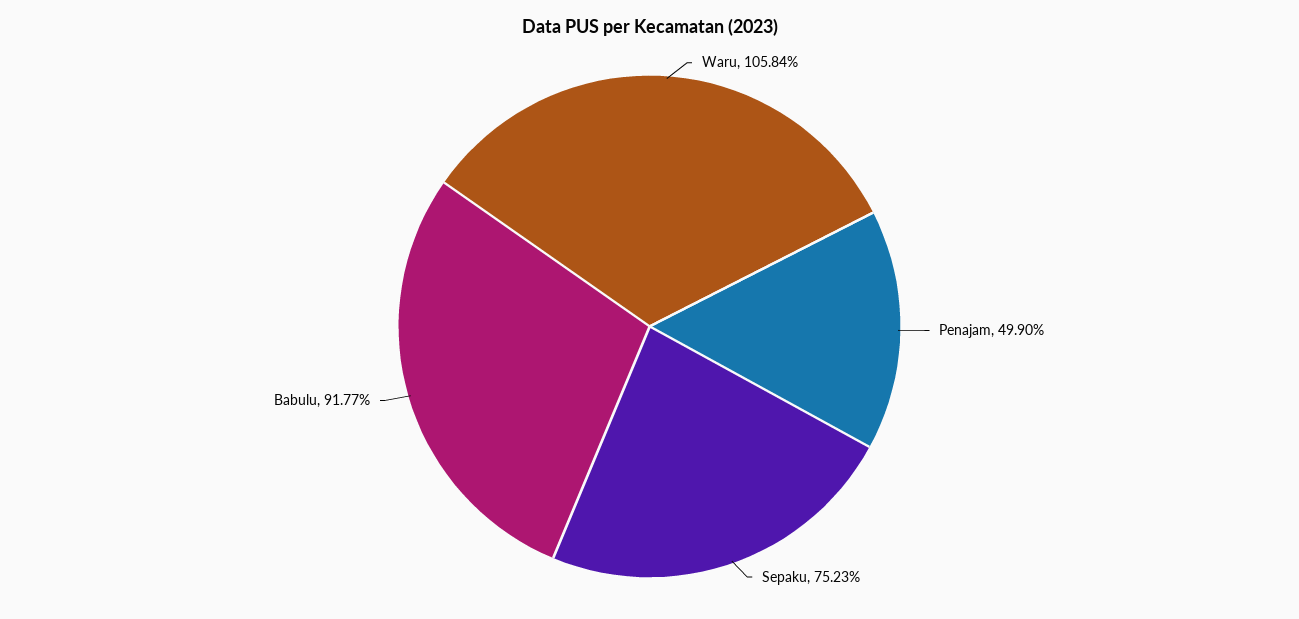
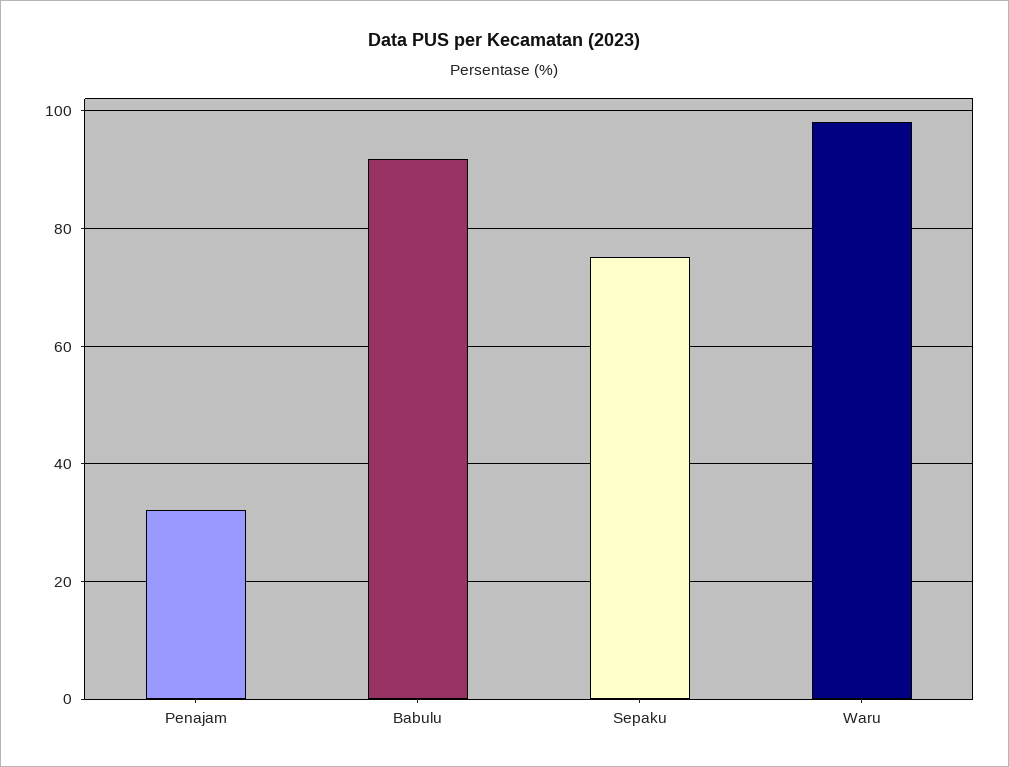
  {
-   "Waru": 105.84,
+   "Waru": 98,
-   "Penajam": 49.9,
+   "Penajam": 32,
    "Sepaku": 75.23,
    "Babulu": 91.77
  }

